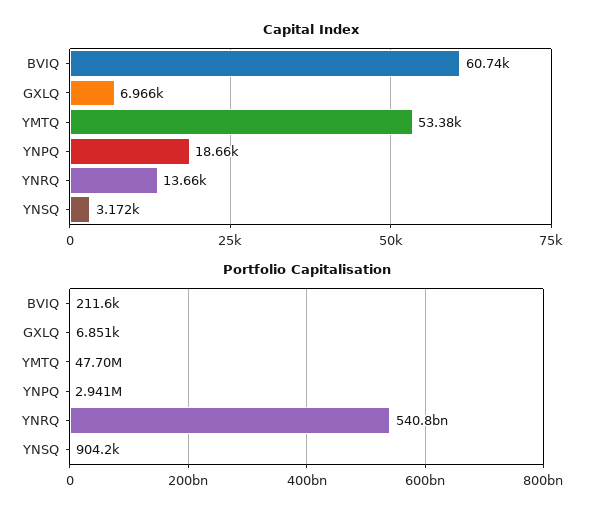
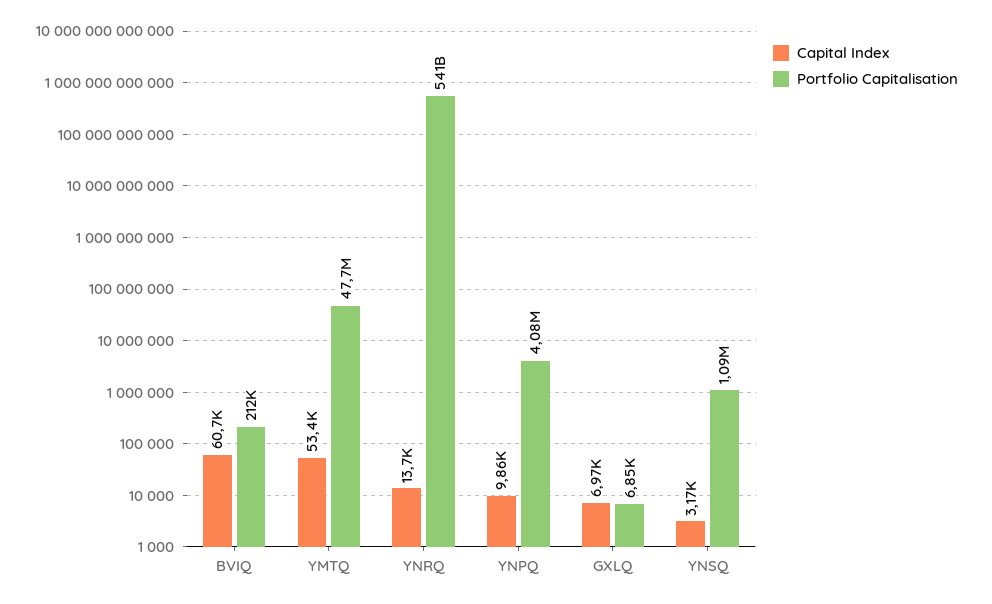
  {
    "Capital Index": {
      "BVIQ": 60740,
      "GXLQ": 6966,
      "YMTQ": 53380,
-     "YNPQ": 18660,
+     "YNPQ": 9860,
      "YNRQ": 13660,
      "YNSQ": 3172
    },
    "Portfolio Capitalisation": {
      "BVIQ": 211600,
      "GXLQ": 6851,
      "YMTQ": 47700000,
-     "YNPQ": 2941000,
+     "YNPQ": 4080000,
      "YNRQ": 540800000000,
-     "YNSQ": 904200
+     "YNSQ": 1090000
    }
  }

